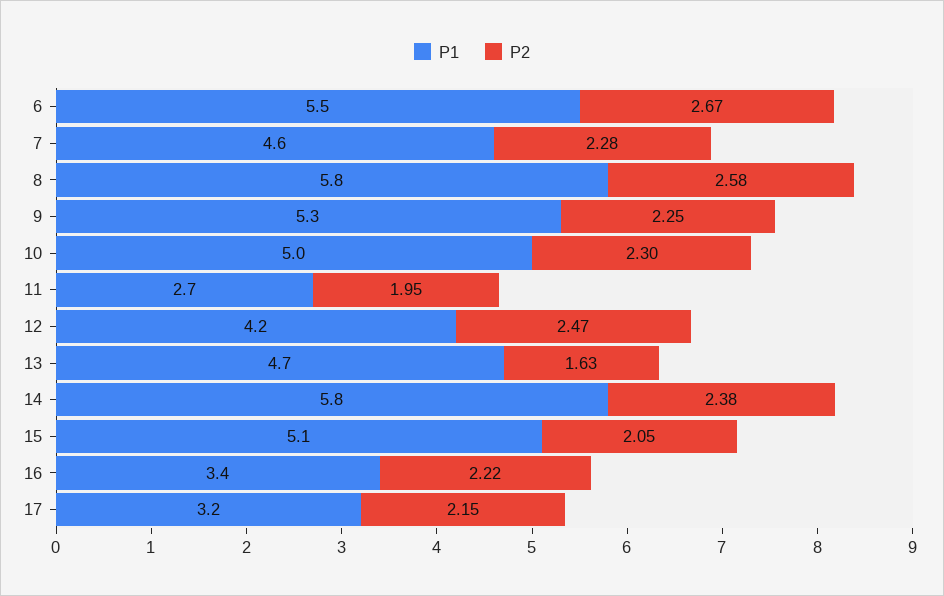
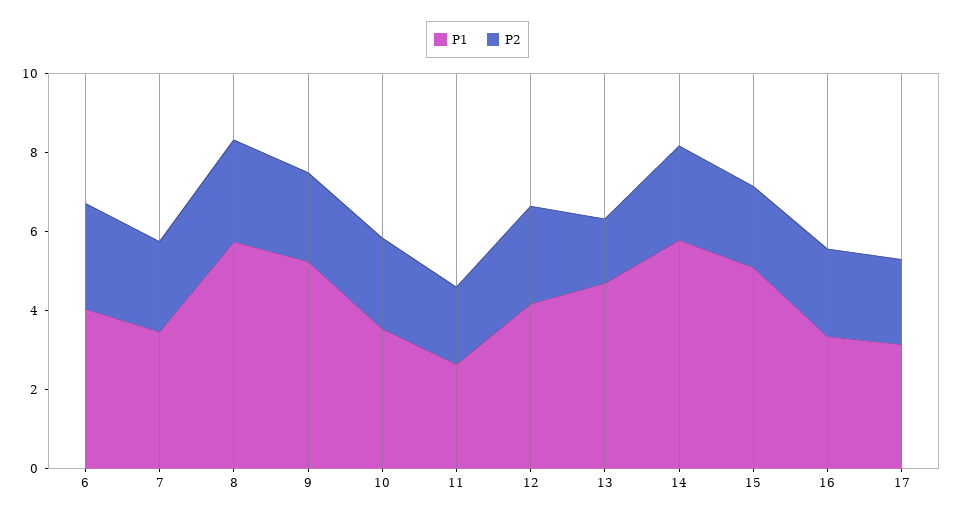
  {
    "P1": {
-     "6": 5.5,
+     "6": 4,
-     "7": 4.6,
+     "7": 3.5,
      "8": 5.8,
      "9": 5.3,
-     "10": 5,
+     "10": 3.5,
      "11": 2.7,
      "12": 4.2,
      "13": 4.7,
      "14": 5.8,
      "15": 5.1,
      "16": 3.4,
      "17": 3.2
    },
    "P2": {
      "6": 2.67,
      "7": 2.28,
      "8": 2.58,
      "9": 2.25,
      "10": 2.3,
      "11": 1.95,
      "12": 2.47,
      "13": 1.63,
      "14": 2.38,
      "15": 2.05,
      "16": 2.22,
      "17": 2.15
    }
  }

